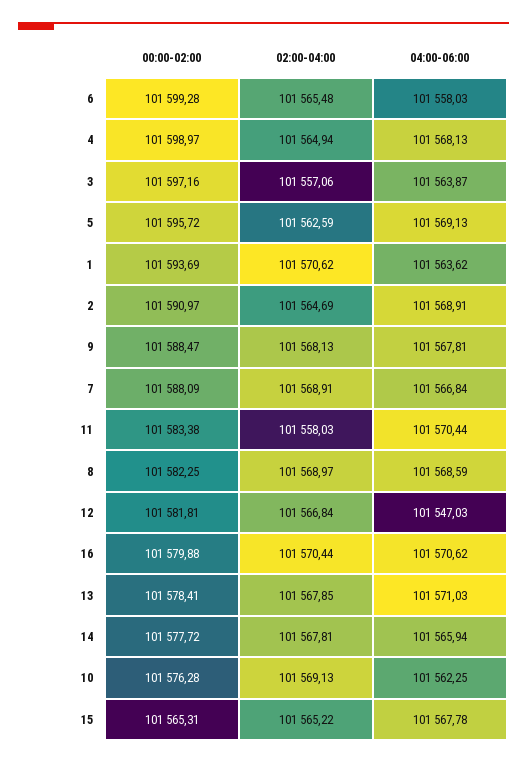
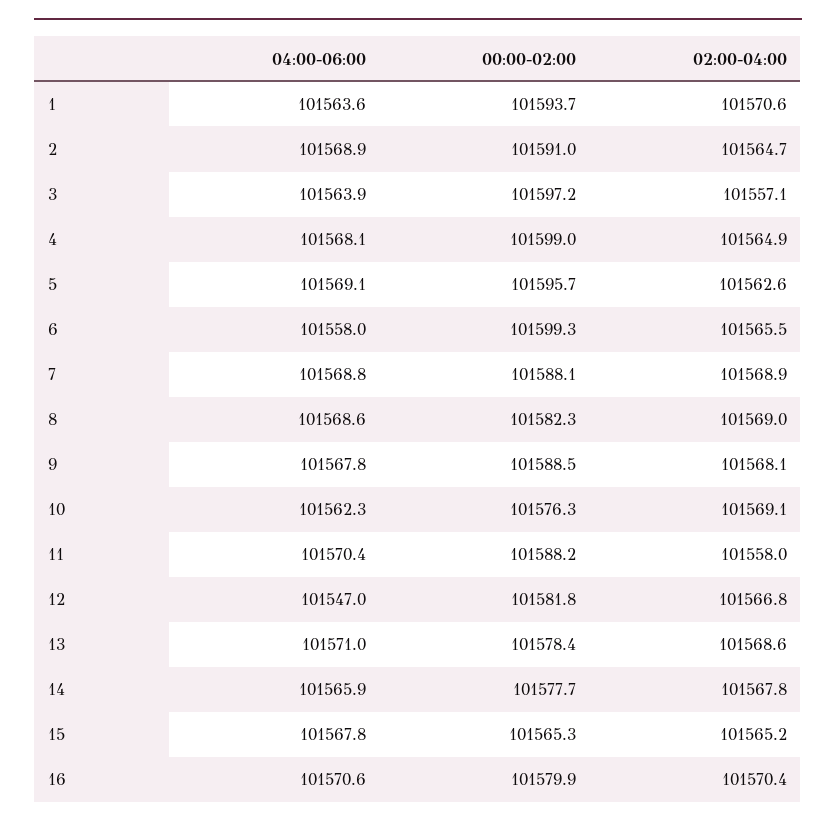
  {
    "00:00-02:00": {
      "6": 101599.28,
      "4": 101598.97,
      "3": 101597.16,
      "5": 101595.72,
      "1": 101593.69,
      "2": 101590.97,
      "9": 101588.47,
      "7": 101588.09,
-     "11": 101583.38,
+     "11": 101588.2,
      "8": 101582.25,
      "12": 101581.81,
      "16": 101579.88,
      "13": 101578.41,
      "14": 101577.72,
      "10": 101576.28,
      "15": 101565.31
    },
    "02:00-04:00": {
      "6": 101565.48,
      "4": 101564.94,
      "3": 101557.06,
      "5": 101562.59,
      "1": 101570.62,
      "2": 101564.69,
      "9": 101568.13,
      "7": 101568.91,
      "11": 101558.03,
      "8": 101568.97,
      "12": 101566.84,
      "16": 101570.44,
-     "13": 101567.85,
+     "13": 101568.6,
      "14": 101567.81,
      "10": 101569.13,
      "15": 101565.22
    },
    "04:00-06:00": {
      "6": 101558.03,
      "4": 101568.13,
      "3": 101563.87,
      "5": 101569.13,
      "1": 101563.62,
      "2": 101568.91,
      "9": 101567.81,
-     "7": 101566.84,
+     "7": 101568.8,
      "11": 101570.44,
      "8": 101568.59,
      "12": 101547.03,
      "16": 101570.62,
      "13": 101571.03,
      "14": 101565.94,
      "10": 101562.25,
      "15": 101567.78
    }
  }

